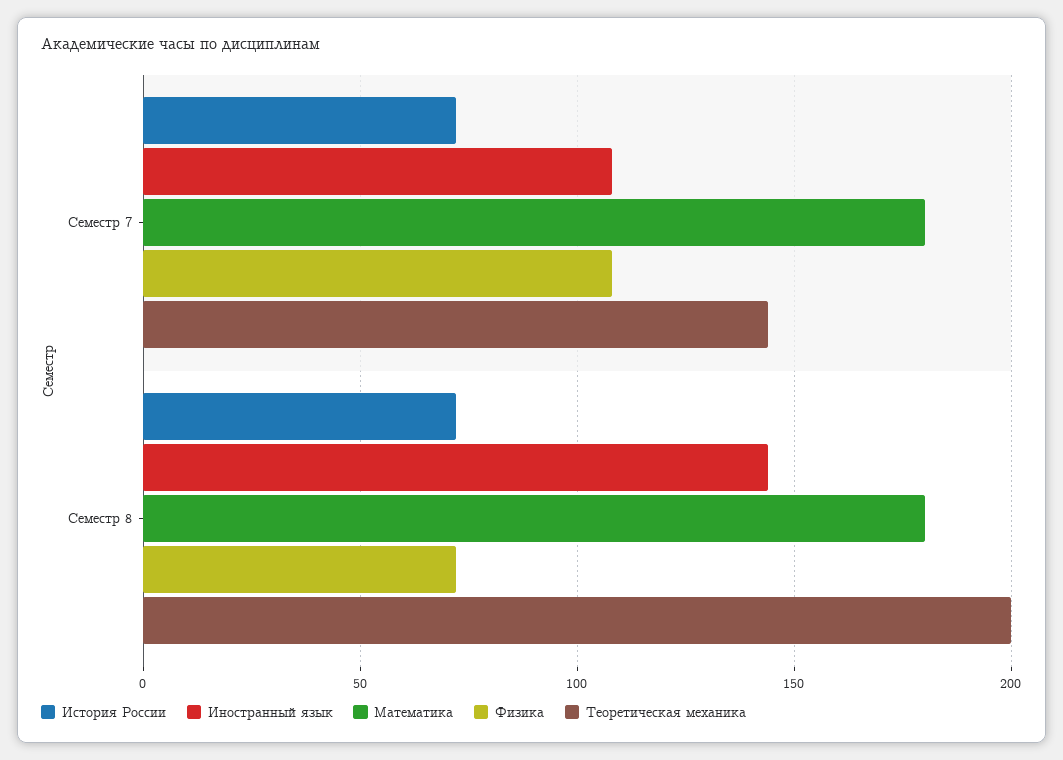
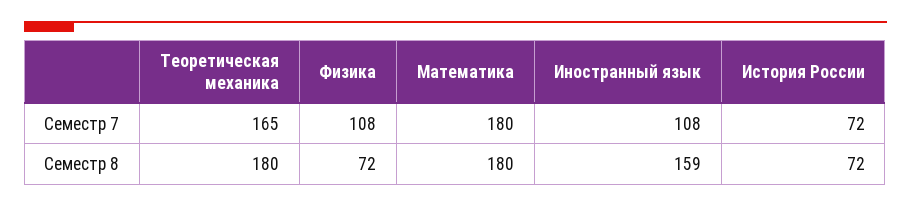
  {
    "История России": {
      "Семестр 7": 72,
      "Семестр 8": 72
    },
    "Иностранный язык": {
      "Семестр 7": 108,
-     "Семестр 8": 145
+     "Семестр 8": 159
    },
    "Математика": {
      "Семестр 7": 180,
      "Семестр 8": 180
    },
    "Физика": {
      "Семестр 7": 108,
      "Семестр 8": 72
    },
    "Теоретическая механика": {
-     "Семестр 7": 145,
+     "Семестр 7": 165,
-     "Семестр 8": 200
+     "Семестр 8": 180
    }
  }

